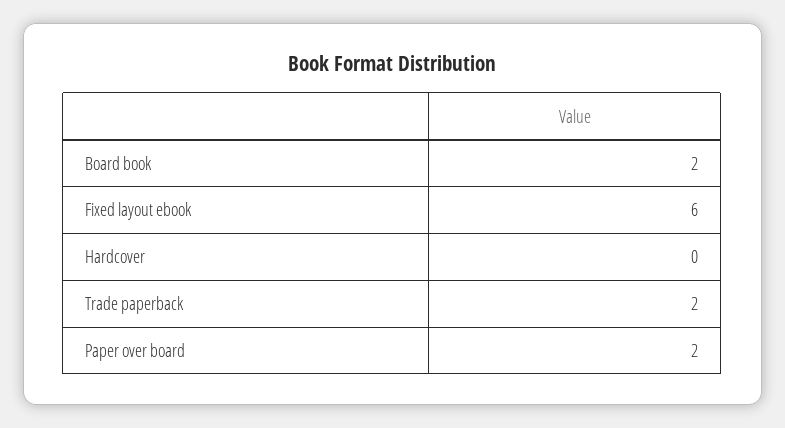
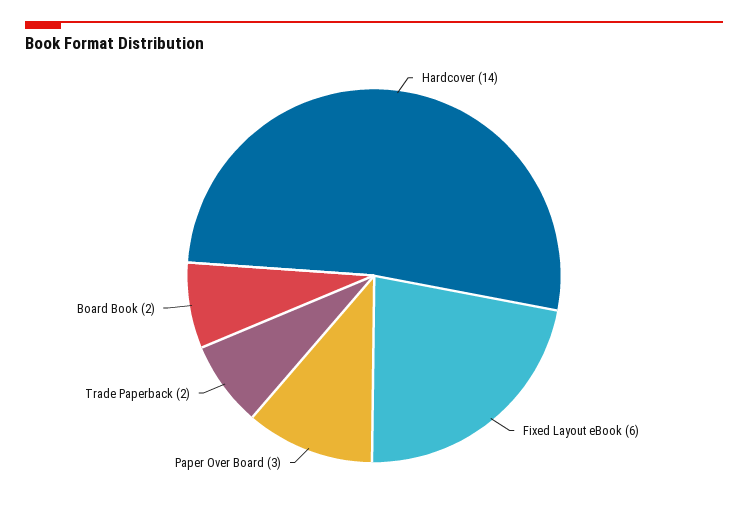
  {
    "Board book": 2,
    "Fixed layout ebook": 6,
-   "Hardcover": 0,
+   "Hardcover": 14,
    "Trade paperback": 2,
-   "Paper over board": 2
+   "Paper over board": 3
  }

